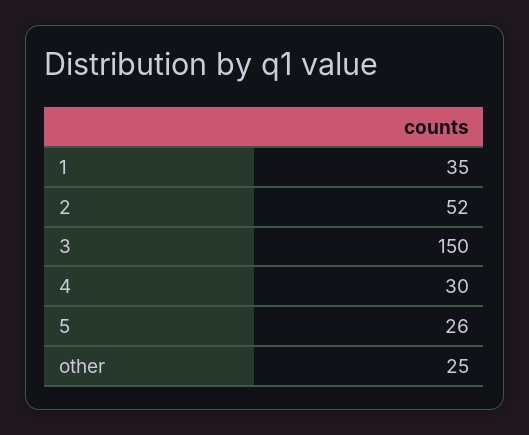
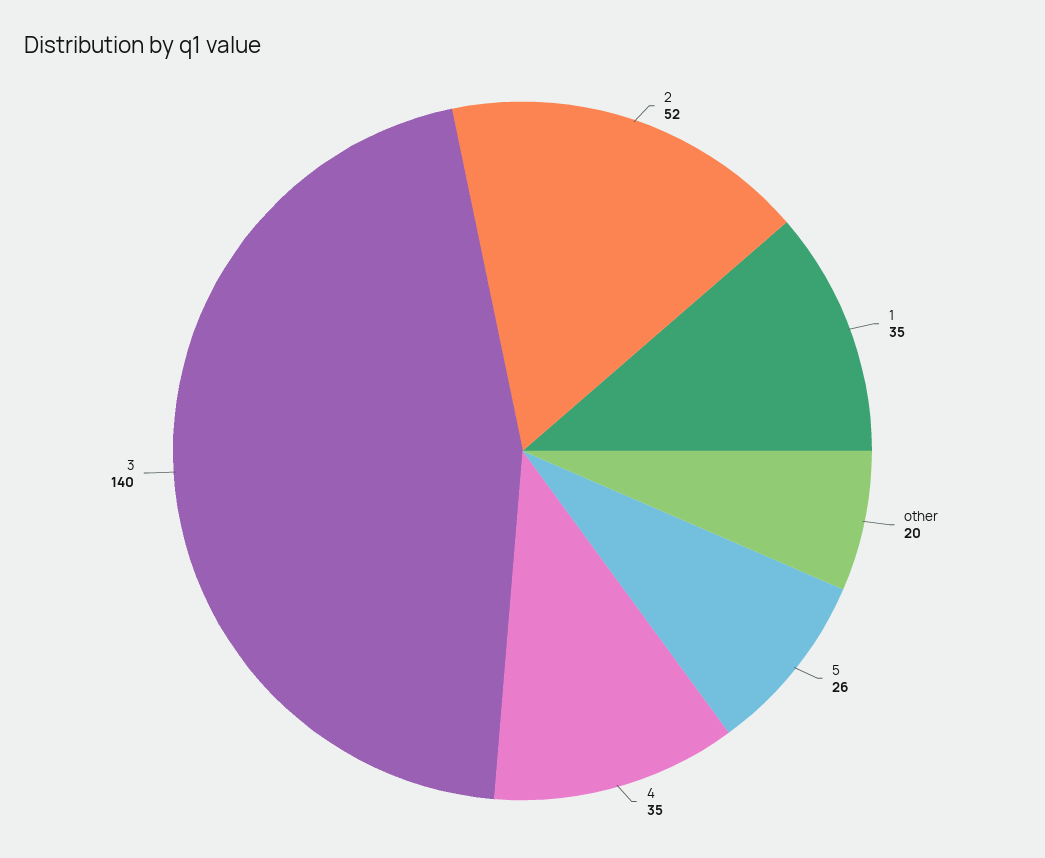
  {
    "1": 35,
    "2": 52,
-   "3": 150,
+   "3": 140,
-   "4": 30,
+   "4": 35,
    "5": 26,
-   "other": 25
+   "other": 20
  }

